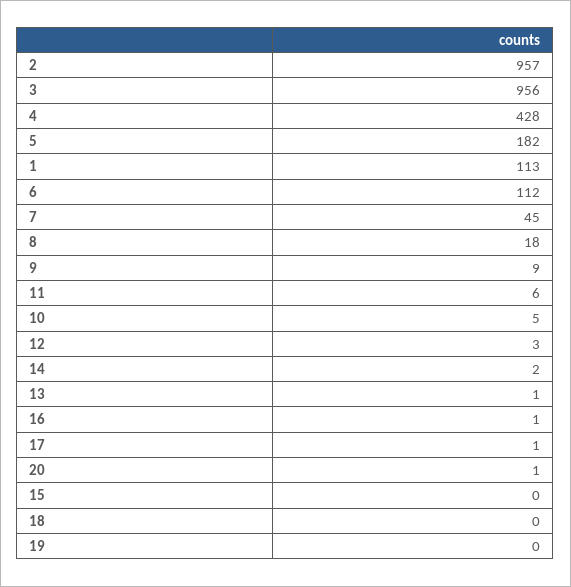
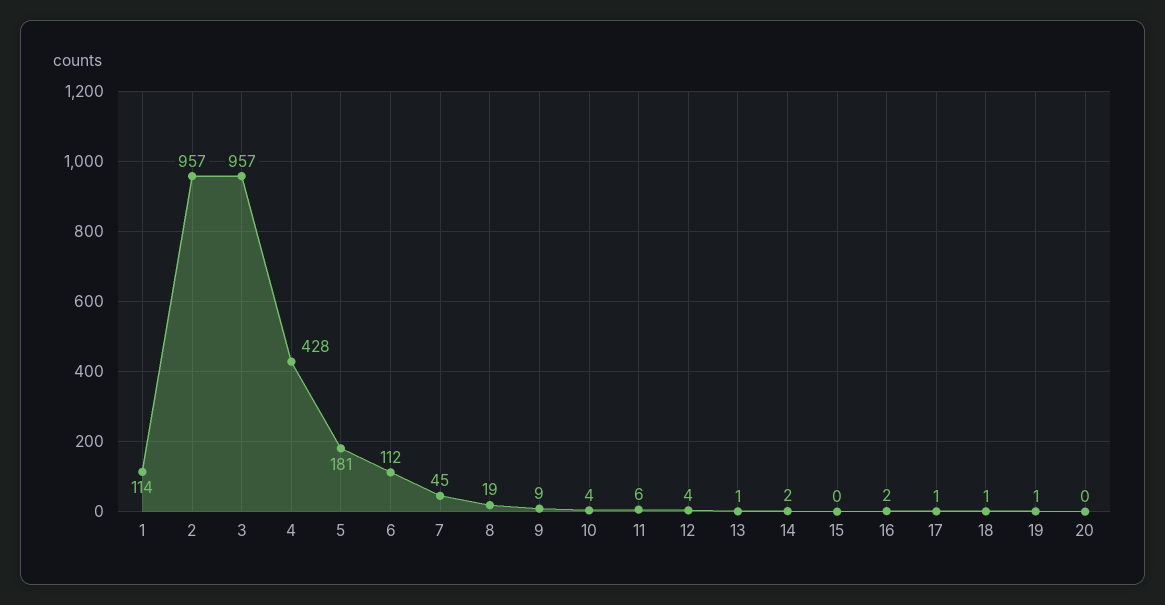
  {
    "2": 957,
-   "3": 956,
+   "3": 957,
    "4": 428,
-   "5": 182,
+   "5": 181,
-   "1": 113,
+   "1": 114,
    "6": 112,
    "7": 45,
-   "8": 18,
+   "8": 19,
    "9": 9,
    "11": 6,
-   "10": 5,
+   "10": 4,
-   "12": 3,
+   "12": 4,
    "14": 2,
    "13": 1,
-   "16": 1,
+   "16": 2,
    "17": 1,
-   "20": 1,
+   "20": 0,
    "15": 0,
-   "18": 0,
+   "18": 1,
-   "19": 0
+   "19": 1
  }

